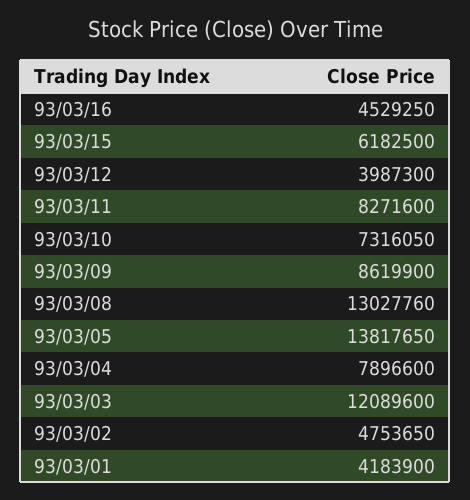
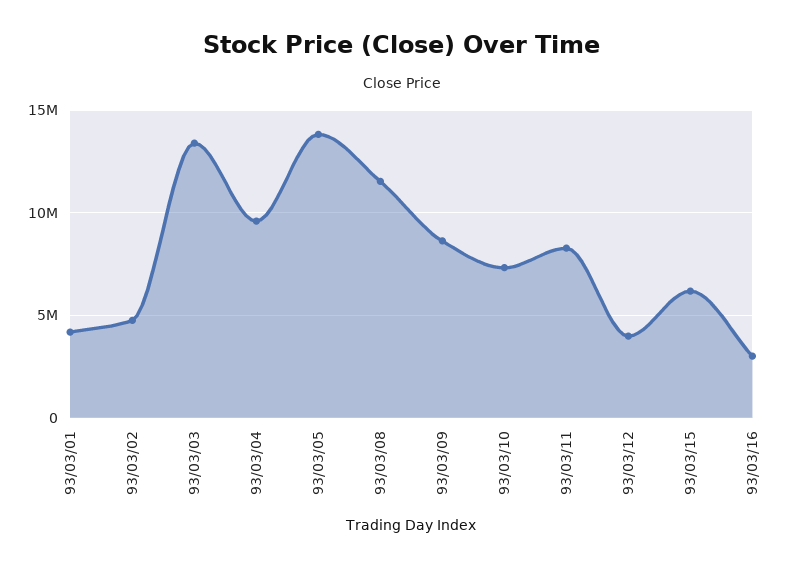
  {
-   "93/03/16": 4529250,
+   "93/03/16": 3000000,
    "93/03/15": 6182500,
    "93/03/12": 3987300,
    "93/03/11": 8271600,
    "93/03/10": 7316050,
    "93/03/09": 8619900,
-   "93/03/08": 13027760,
+   "93/03/08": 11500000,
    "93/03/05": 13817650,
-   "93/03/04": 7896600,
+   "93/03/04": 9500000,
-   "93/03/03": 12089600,
+   "93/03/03": 13500000,
    "93/03/02": 4753650,
    "93/03/01": 4183900
  }

